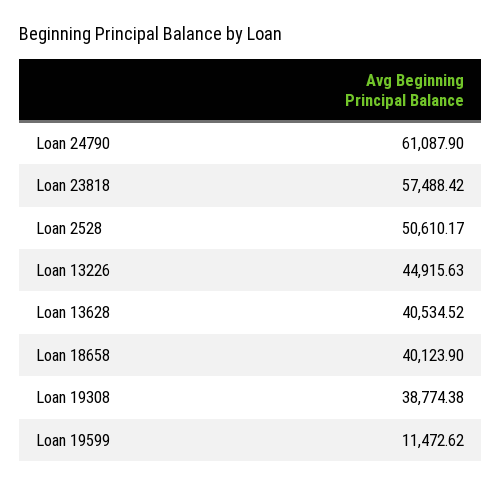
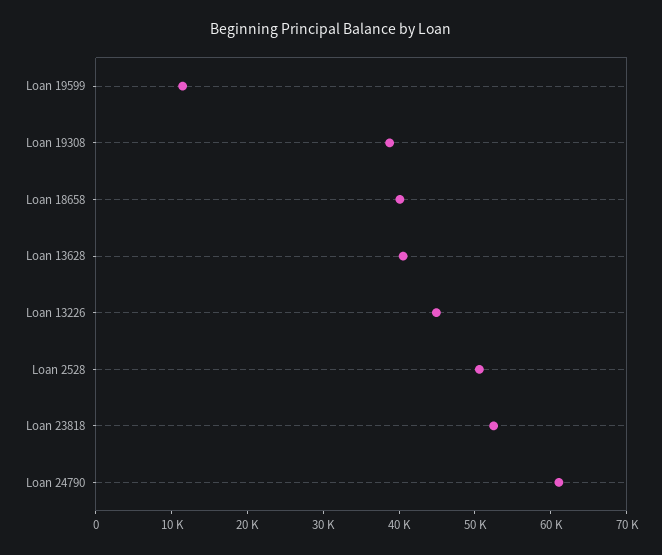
  {
    "Loan 24790": 61087.9,
-   "Loan 23818": 57488.42,
+   "Loan 23818": 52000,
    "Loan 2528": 50610.17,
    "Loan 13226": 44915.63,
    "Loan 13628": 40534.52,
    "Loan 18658": 40123.9,
    "Loan 19308": 38774.38,
    "Loan 19599": 11472.62
  }

